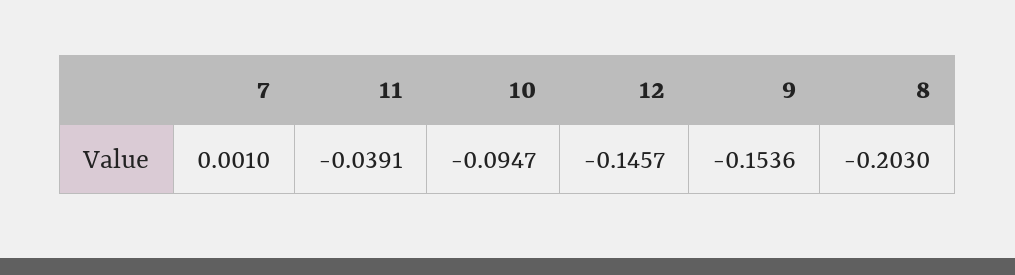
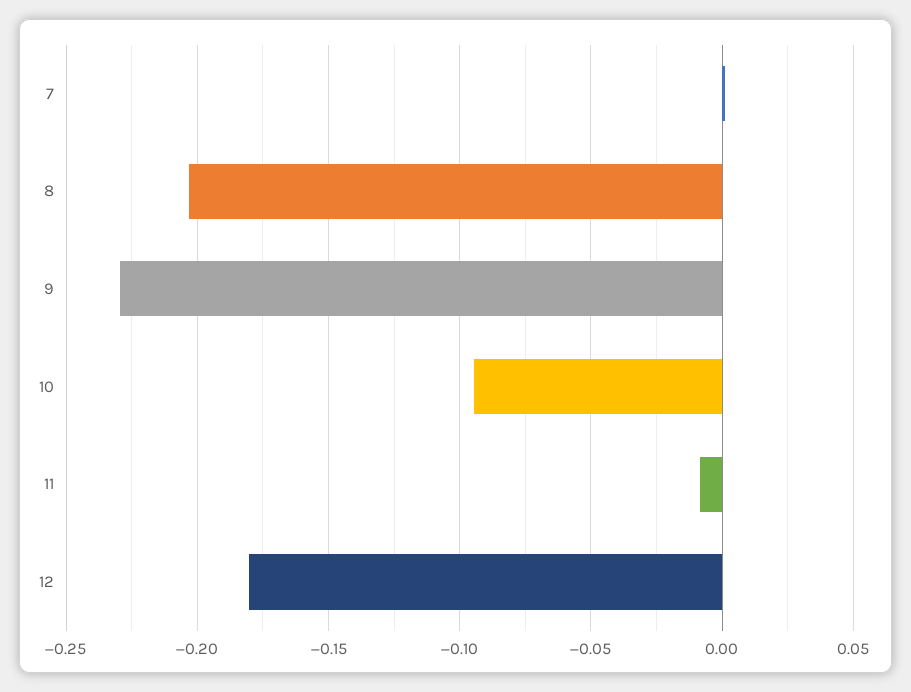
  {
    "7": 0.001,
-   "11": -0.0391,
+   "11": -0.01,
    "10": -0.0947,
-   "12": -0.1457,
+   "12": -0.18,
-   "9": -0.1536,
+   "9": -0.23,
    "8": -0.203
  }

